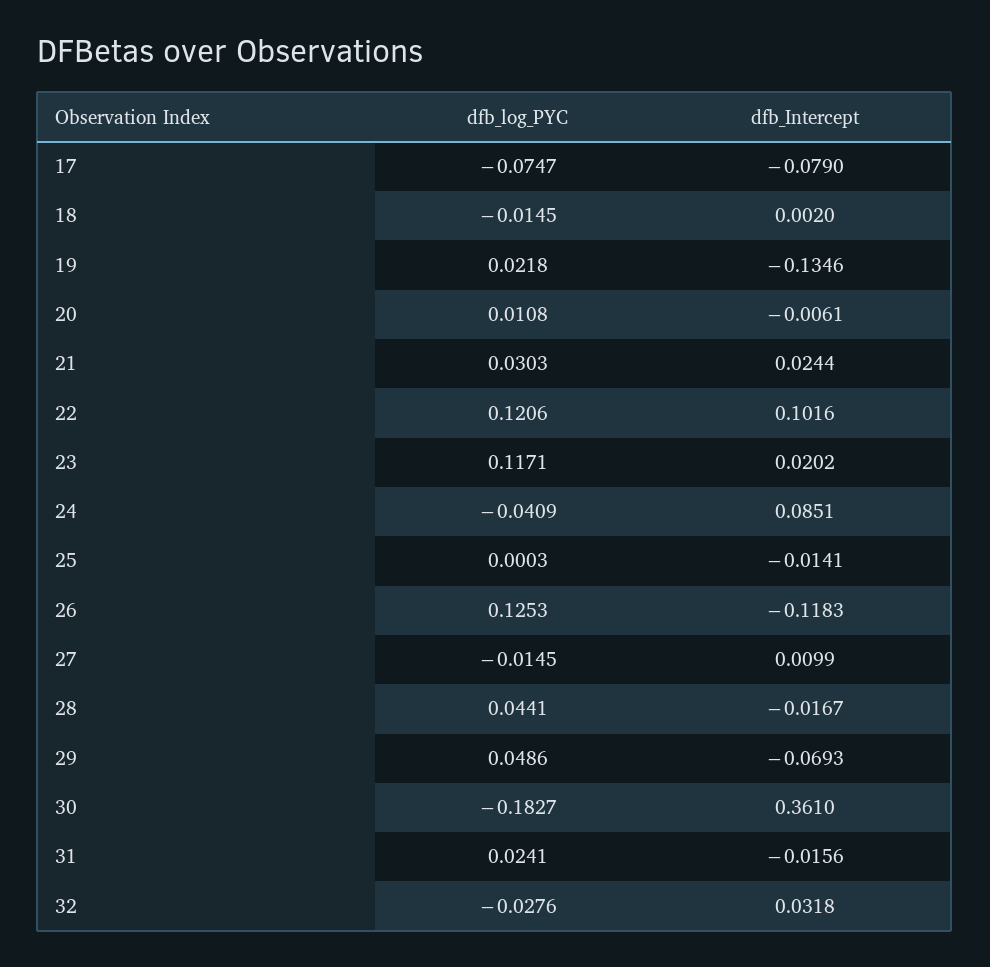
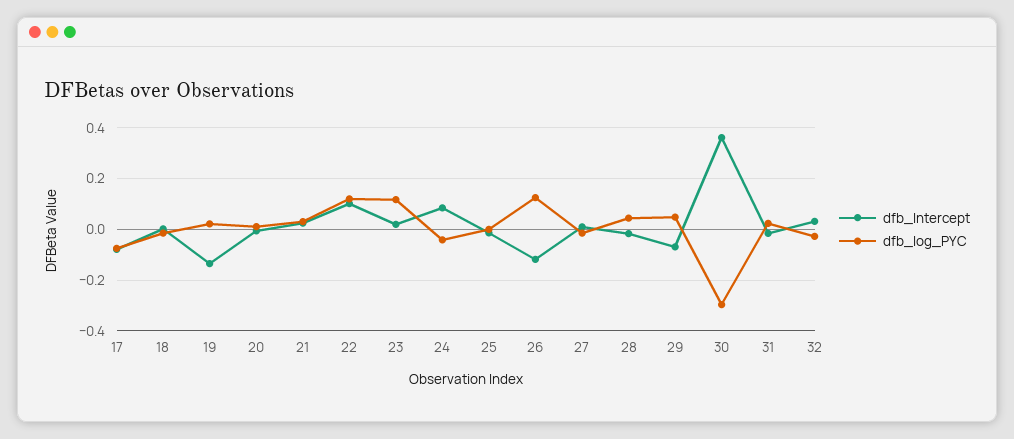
  {
    "dfb_log_PYC": {
      "17": -0.0747,
      "18": -0.0145,
      "19": 0.0218,
      "20": 0.0108,
      "21": 0.0303,
      "22": 0.1206,
      "23": 0.1171,
      "24": -0.0409,
      "25": 0.0003,
      "26": 0.1253,
      "27": -0.0145,
      "28": 0.0441,
      "29": 0.0486,
-     "30": -0.1827,
+     "30": -0.3,
      "31": 0.0241,
      "32": -0.0276
    },
    "dfb_Intercept": {
      "17": -0.079,
      "18": 0.002,
      "19": -0.1346,
      "20": -0.0061,
      "21": 0.0244,
      "22": 0.1016,
      "23": 0.0202,
      "24": 0.0851,
      "25": -0.0141,
      "26": -0.1183,
      "27": 0.0099,
      "28": -0.0167,
      "29": -0.0693,
      "30": 0.361,
      "31": -0.0156,
      "32": 0.0318
    }
  }

